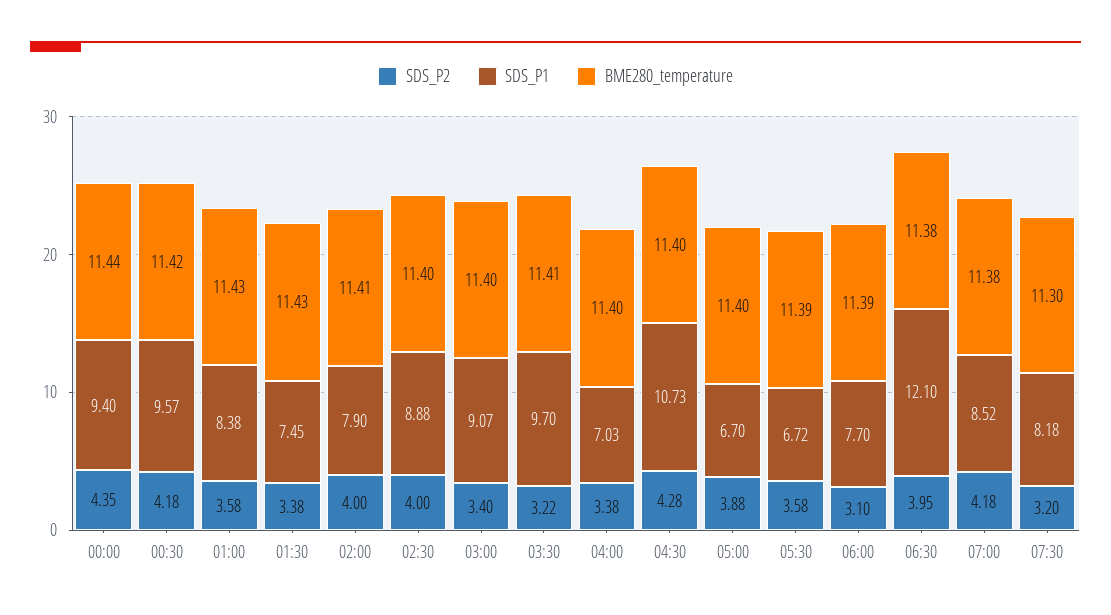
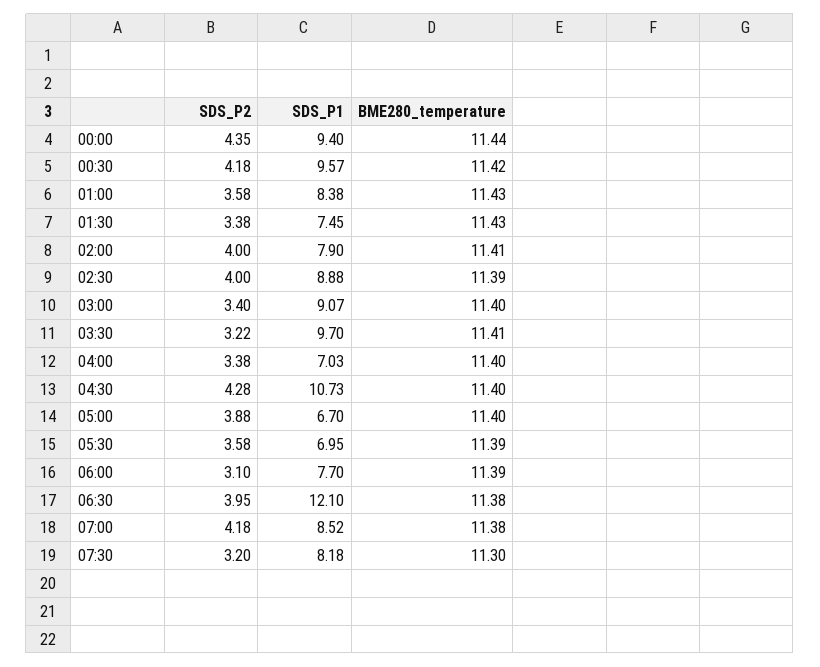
  {
    "SDS_P2": {
      "00:00": 4.35,
      "00:30": 4.18,
      "01:00": 3.58,
      "01:30": 3.38,
      "02:00": 4,
      "02:30": 4,
      "03:00": 3.4,
      "03:30": 3.22,
      "04:00": 3.38,
      "04:30": 4.28,
      "05:00": 3.88,
      "05:30": 3.58,
      "06:00": 3.1,
      "06:30": 3.95,
      "07:00": 4.18,
      "07:30": 3.2
    },
    "SDS_P1": {
      "00:00": 9.4,
      "00:30": 9.57,
      "01:00": 8.38,
      "01:30": 7.45,
      "02:00": 7.9,
      "02:30": 8.88,
      "03:00": 9.07,
      "03:30": 9.7,
      "04:00": 7.03,
      "04:30": 10.73,
      "05:00": 6.7,
-     "05:30": 6.72,
+     "05:30": 6.95,
      "06:00": 7.7,
      "06:30": 12.1,
      "07:00": 8.52,
      "07:30": 8.18
    },
    "BME280_temperature": {
      "00:00": 11.44,
      "00:30": 11.42,
      "01:00": 11.43,
      "01:30": 11.43,
      "02:00": 11.41,
-     "02:30": 11.4,
+     "02:30": 11.39,
      "03:00": 11.4,
      "03:30": 11.41,
      "04:00": 11.4,
      "04:30": 11.4,
      "05:00": 11.4,
      "05:30": 11.39,
      "06:00": 11.39,
      "06:30": 11.38,
      "07:00": 11.38,
      "07:30": 11.3
    }
  }

